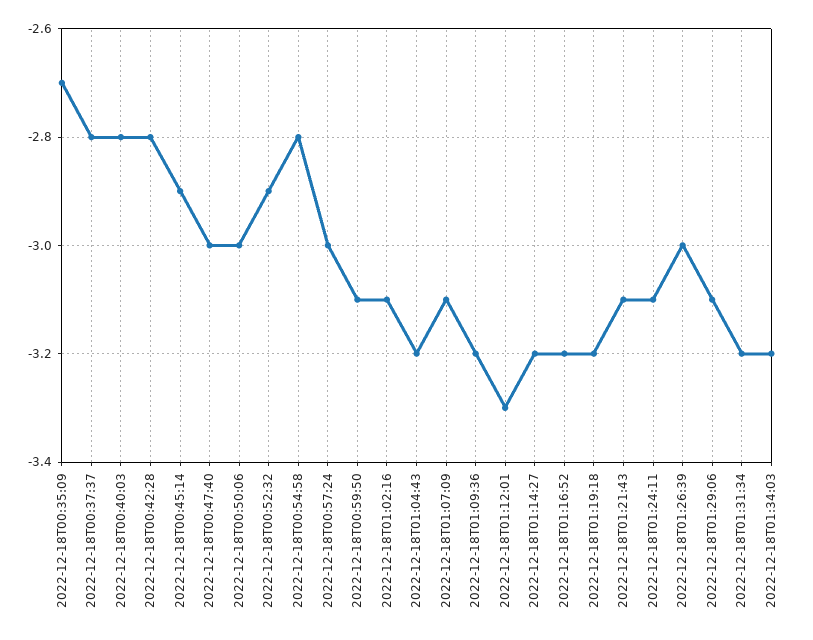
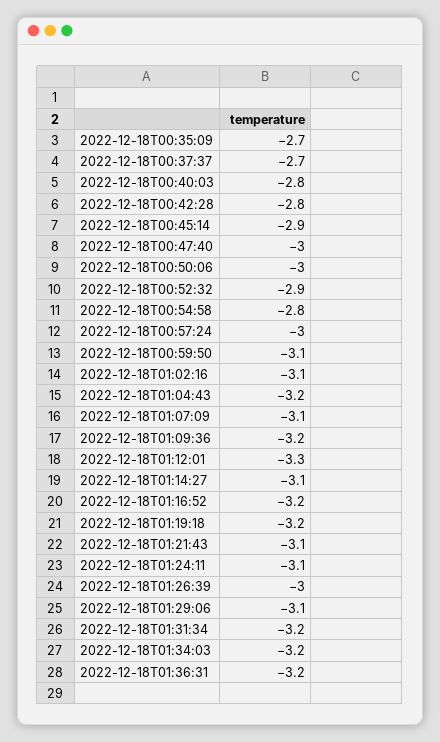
  {
    "2022-12-18T00:35:09": -2.7,
-   "2022-12-18T00:37:37": -2.8,
+   "2022-12-18T00:37:37": -2.7,
    "2022-12-18T00:40:03": -2.8,
    "2022-12-18T00:42:28": -2.8,
    "2022-12-18T00:45:14": -2.9,
    "2022-12-18T00:47:40": -3,
    "2022-12-18T00:50:06": -3,
    "2022-12-18T00:52:32": -2.9,
    "2022-12-18T00:54:58": -2.8,
    "2022-12-18T00:57:24": -3,
    "2022-12-18T00:59:50": -3.1,
    "2022-12-18T01:02:16": -3.1,
    "2022-12-18T01:04:43": -3.2,
    "2022-12-18T01:07:09": -3.1,
    "2022-12-18T01:09:36": -3.2,
    "2022-12-18T01:12:01": -3.3,
-   "2022-12-18T01:14:27": -3.2,
+   "2022-12-18T01:14:27": -3.1,
    "2022-12-18T01:16:52": -3.2,
    "2022-12-18T01:19:18": -3.2,
    "2022-12-18T01:21:43": -3.1,
    "2022-12-18T01:24:11": -3.1,
    "2022-12-18T01:26:39": -3,
    "2022-12-18T01:29:06": -3.1,
    "2022-12-18T01:31:34": -3.2,
-   "2022-12-18T01:34:03": -3.2
+   "2022-12-18T01:34:03": -3.2,
+   "2022-12-18T01:36:31": -3.2
  }

